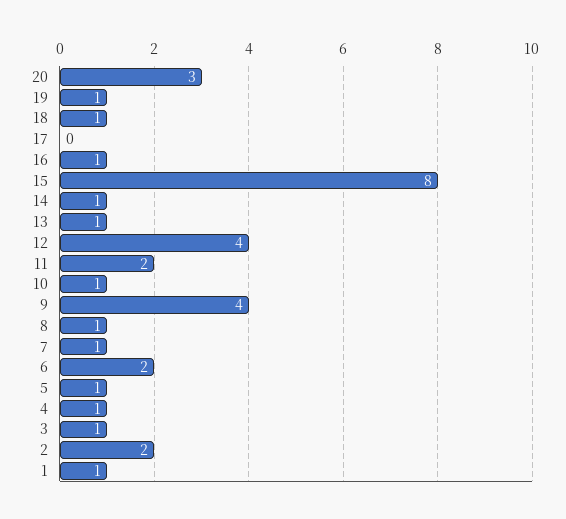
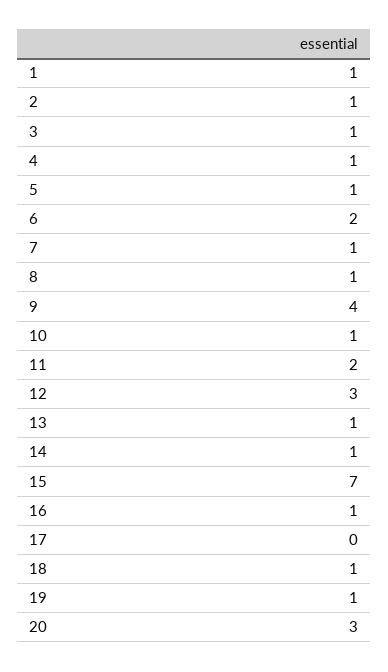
  {
    "20": 3,
    "19": 1,
    "18": 1,
    "17": 0,
    "16": 1,
-   "15": 8,
+   "15": 7,
    "14": 1,
    "13": 1,
-   "12": 4,
+   "12": 3,
    "11": 2,
    "10": 1,
    "9": 4,
    "8": 1,
    "7": 1,
    "6": 2,
    "5": 1,
    "4": 1,
    "3": 1,
-   "2": 2,
+   "2": 1,
    "1": 1
  }

